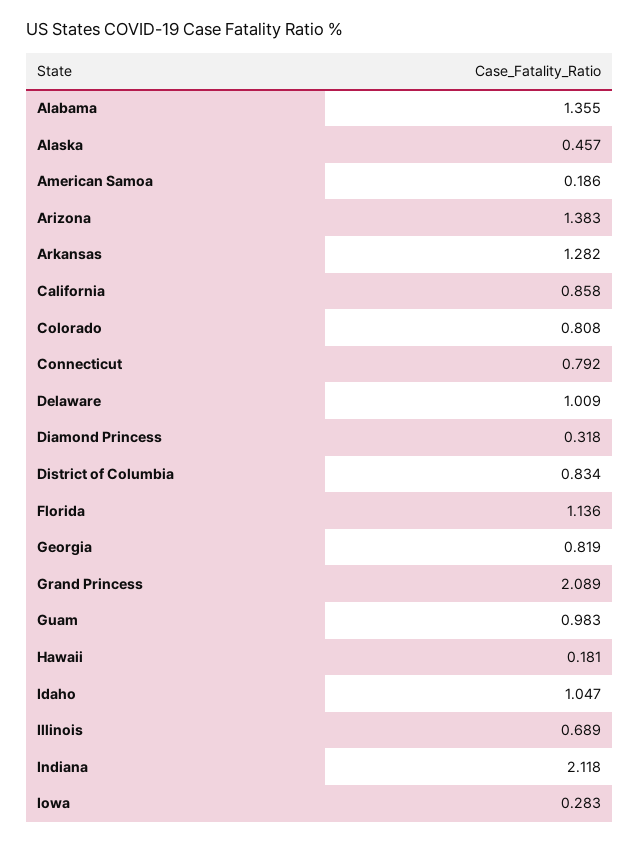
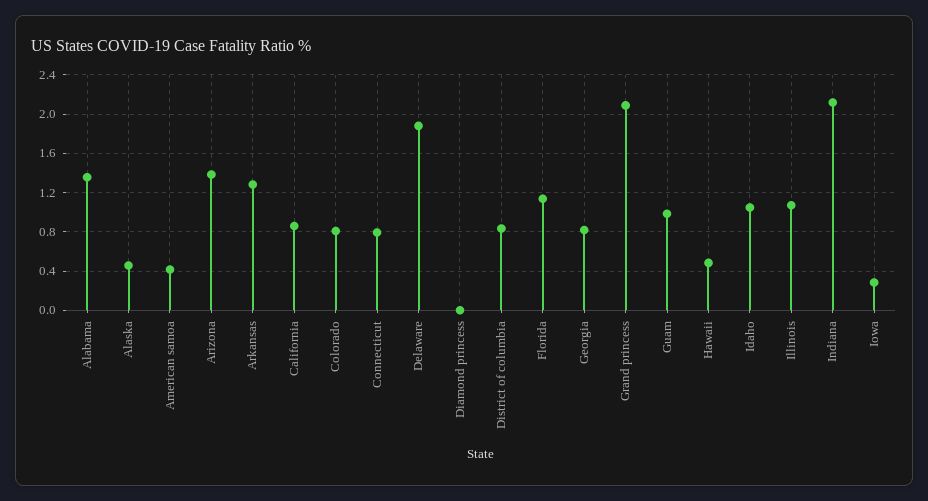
  {
    "Alabama": 1.355,
    "Alaska": 0.457,
-   "American Samoa": 0.186,
+   "American Samoa": 0.4,
    "Arizona": 1.383,
    "Arkansas": 1.282,
    "California": 0.858,
    "Colorado": 0.808,
    "Connecticut": 0.792,
-   "Delaware": 1.009,
+   "Delaware": 1.9,
-   "Diamond Princess": 0.318,
+   "Diamond Princess": 0,
    "District of Columbia": 0.834,
    "Florida": 1.136,
    "Georgia": 0.819,
    "Grand Princess": 2.089,
    "Guam": 0.983,
-   "Hawaii": 0.181,
+   "Hawaii": 0.5,
    "Idaho": 1.047,
-   "Illinois": 0.689,
+   "Illinois": 1.1,
    "Indiana": 2.118,
    "Iowa": 0.283
  }

